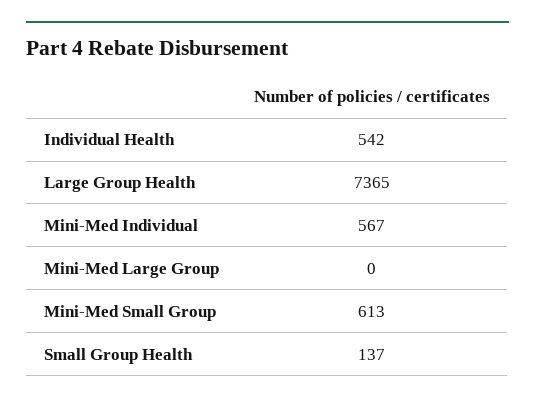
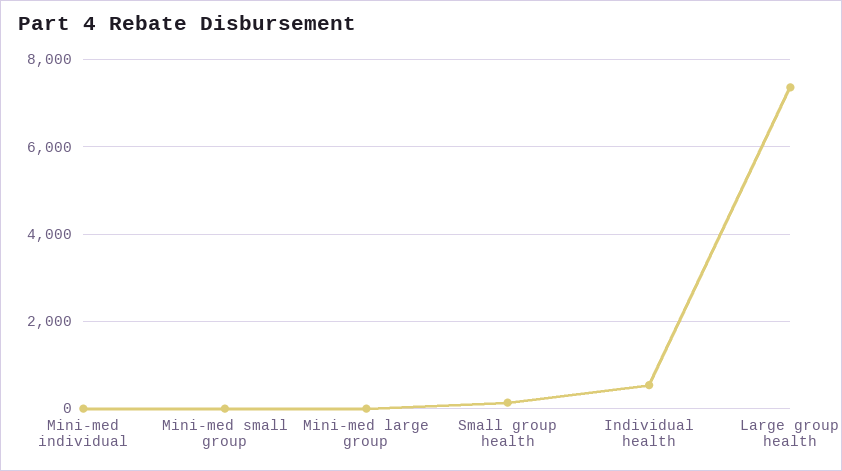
  {
    "Individual Health": 542,
    "Large Group Health": 7365,
-   "Mini-Med Individual": 567,
+   "Mini-Med Individual": 0,
    "Mini-Med Large Group": 0,
-   "Mini-Med Small Group": 613,
+   "Mini-Med Small Group": 0,
    "Small Group Health": 137
  }

